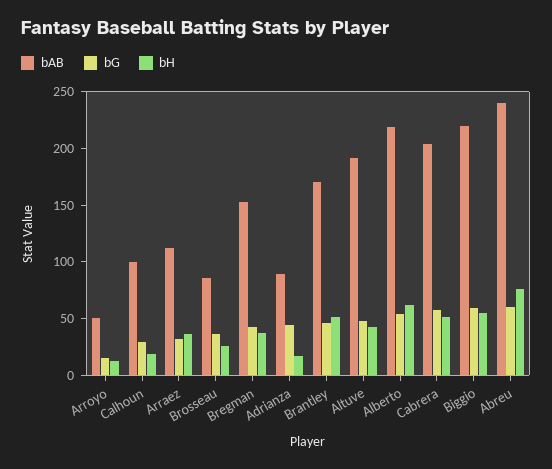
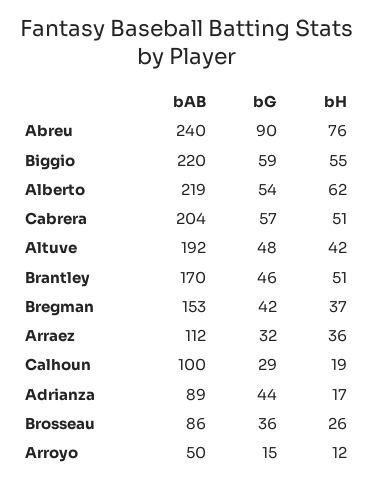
  {
    "bAB": {
      "Arroyo": 50,
      "Calhoun": 100,
      "Arraez": 112,
      "Brosseau": 86,
      "Bregman": 153,
      "Adrianza": 89,
      "Brantley": 170,
      "Altuve": 192,
      "Alberto": 219,
      "Cabrera": 204,
      "Biggio": 220,
      "Abreu": 240
    },
    "bG": {
      "Arroyo": 15,
      "Calhoun": 29,
      "Arraez": 32,
      "Brosseau": 36,
      "Bregman": 42,
      "Adrianza": 44,
      "Brantley": 46,
      "Altuve": 48,
      "Alberto": 54,
      "Cabrera": 57,
      "Biggio": 59,
-     "Abreu": 60
+     "Abreu": 90
    },
    "bH": {
      "Arroyo": 12,
      "Calhoun": 19,
      "Arraez": 36,
      "Brosseau": 26,
      "Bregman": 37,
      "Adrianza": 17,
      "Brantley": 51,
      "Altuve": 42,
      "Alberto": 62,
      "Cabrera": 51,
      "Biggio": 55,
      "Abreu": 76
    }
  }

